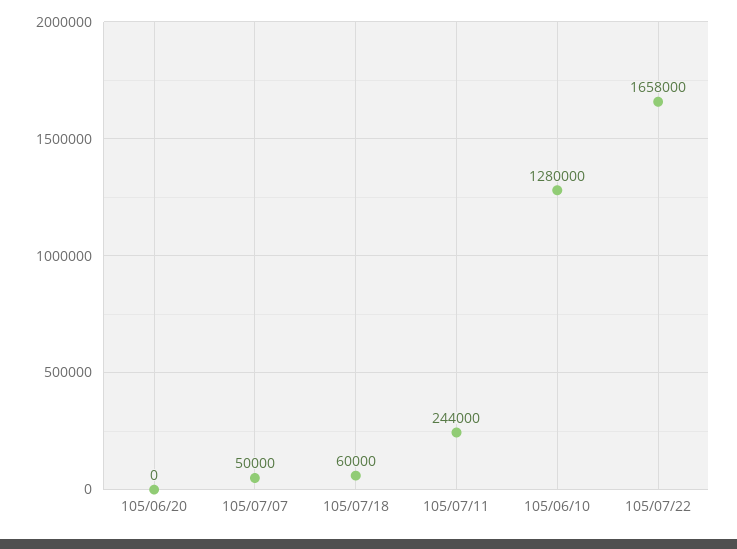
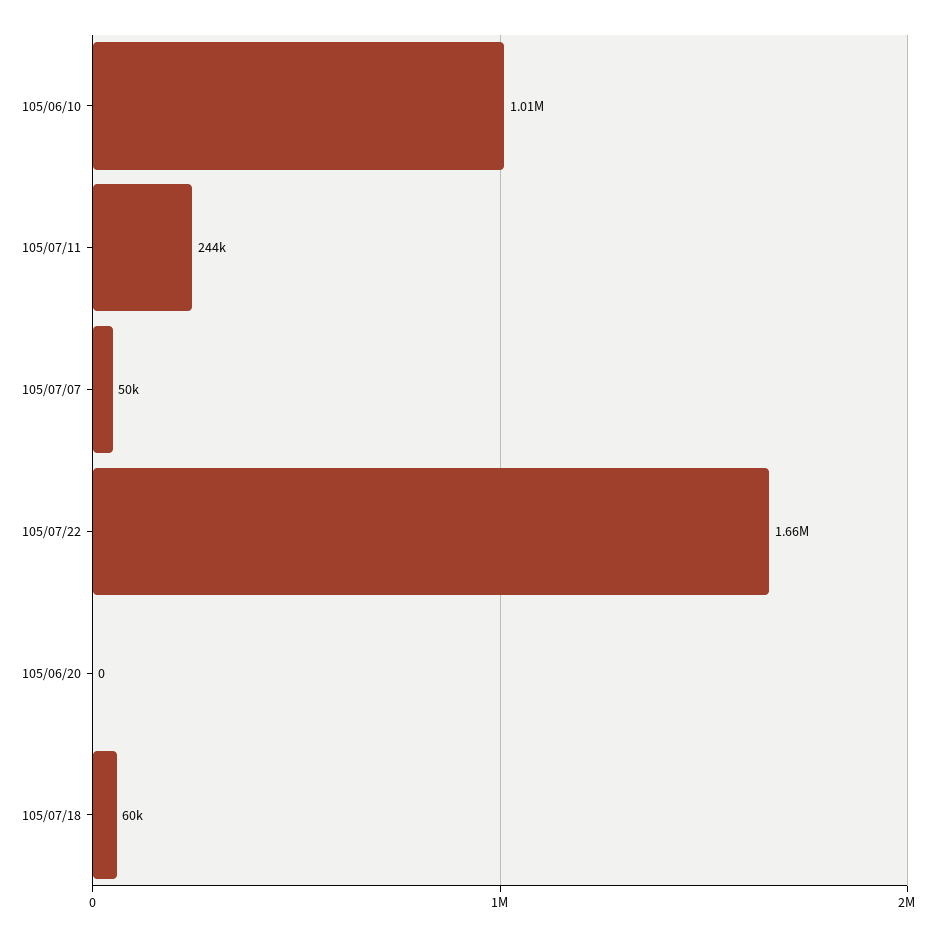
  {
    "105/06/20": 0,
    "105/07/07": 50000,
    "105/07/18": 60000,
    "105/07/11": 244000,
-   "105/06/10": 1280000,
+   "105/06/10": 1010000,
    "105/07/22": 1658000
  }

